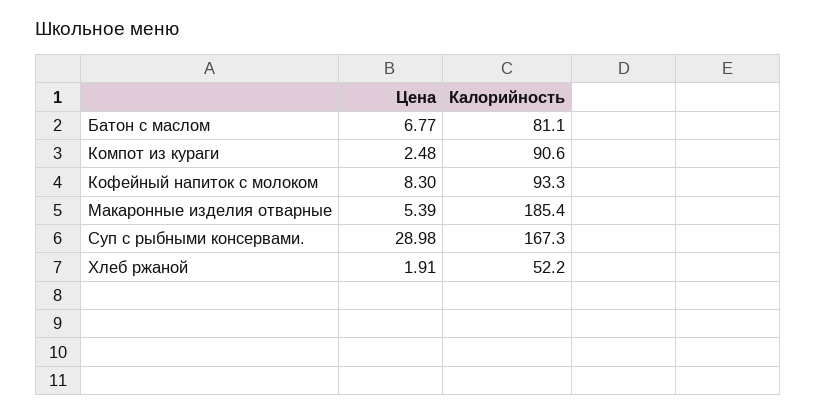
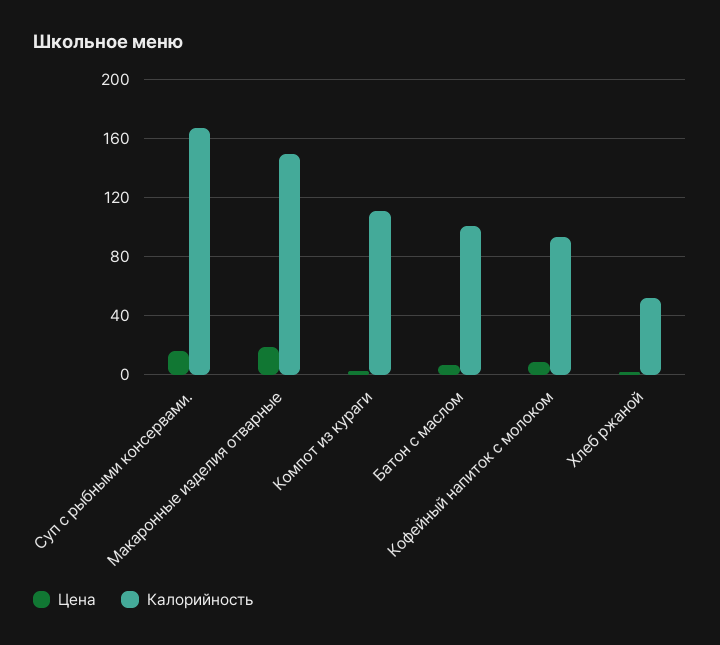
  {
    "Цена": {
      "Батон с маслом": 6.77,
      "Компот из кураги": 2.48,
      "Кофейный напиток с молоком": 8.3,
-     "Макаронные изделия отварные": 5.39,
+     "Макаронные изделия отварные": 20,
-     "Суп с рыбными консервами.": 28.98,
+     "Суп с рыбными консервами.": 15,
      "Хлеб ржаной": 1.91
    },
    "Калорийность": {
-     "Батон с маслом": 81.1,
+     "Батон с маслом": 100,
-     "Компот из кураги": 90.6,
+     "Компот из кураги": 110,
      "Кофейный напиток с молоком": 93.3,
-     "Макаронные изделия отварные": 185.4,
+     "Макаронные изделия отварные": 150,
      "Суп с рыбными консервами.": 167.3,
      "Хлеб ржаной": 52.2
    }
  }

